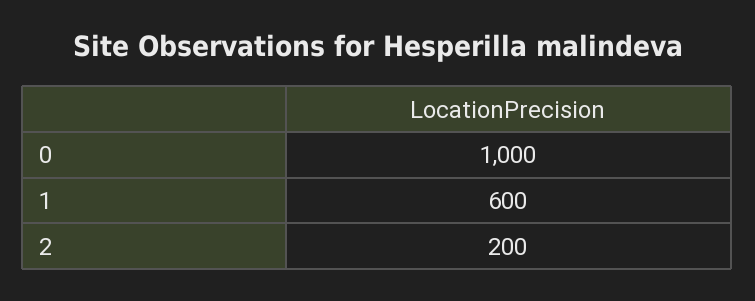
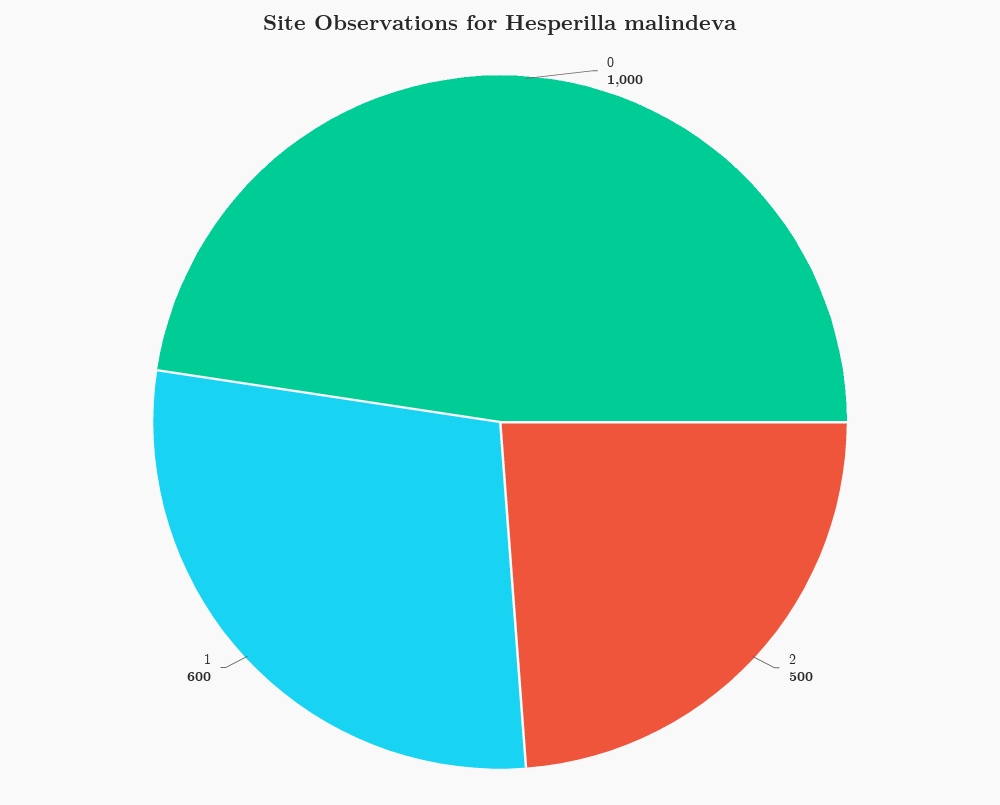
  {
    "0": 1000,
    "1": 600,
-   "2": 200
+   "2": 500
  }

